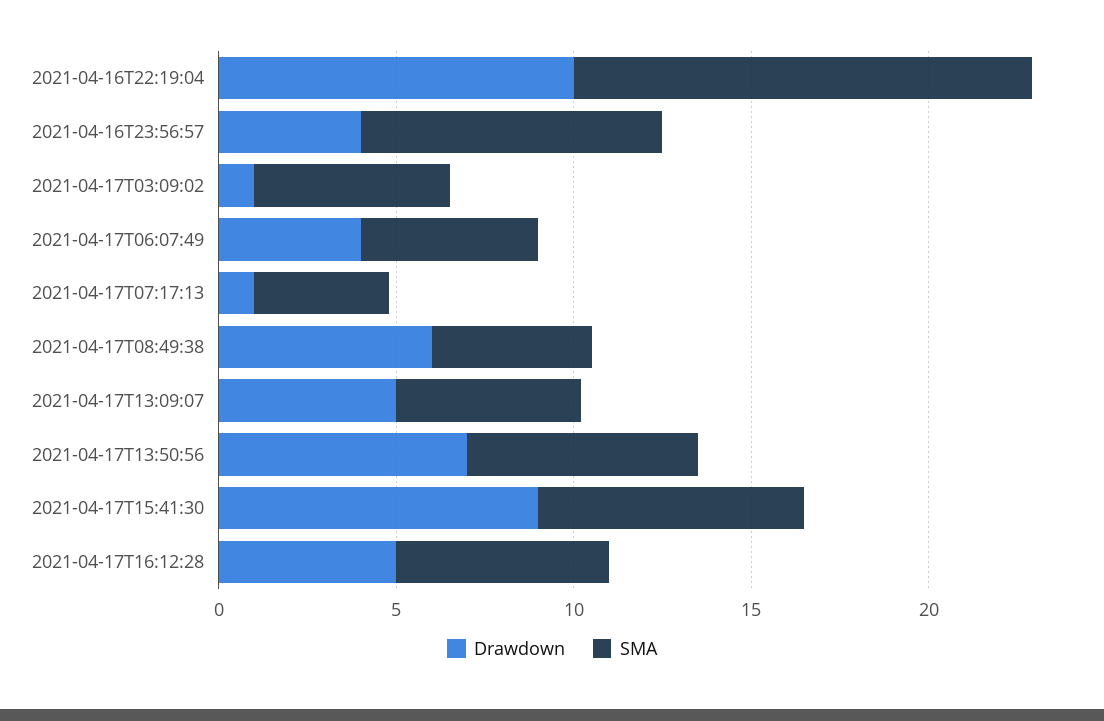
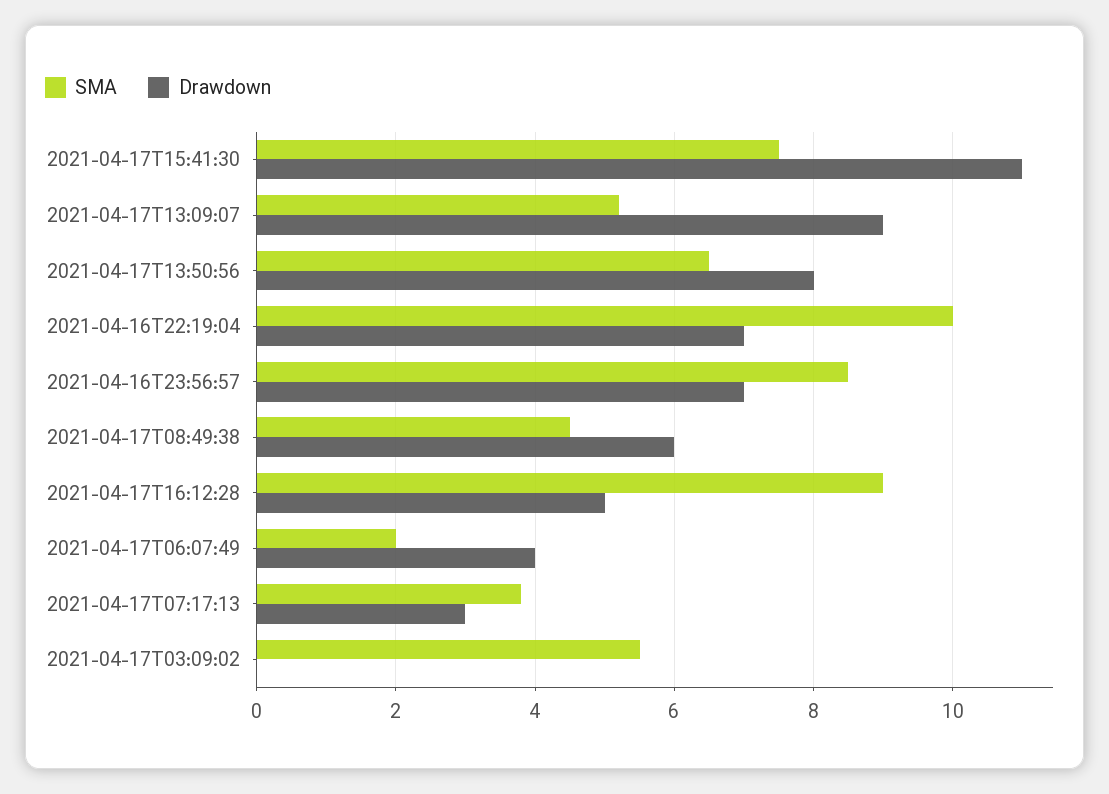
  {
    "Drawdown": {
-     "2021-04-16T22:19:04": 10,
+     "2021-04-16T22:19:04": 7,
-     "2021-04-16T23:56:57": 4,
+     "2021-04-16T23:56:57": 7,
-     "2021-04-17T03:09:02": 1,
+     "2021-04-17T03:09:02": 0,
      "2021-04-17T06:07:49": 4,
-     "2021-04-17T07:17:13": 1,
+     "2021-04-17T07:17:13": 3,
      "2021-04-17T08:49:38": 6,
-     "2021-04-17T13:09:07": 5,
+     "2021-04-17T13:09:07": 9,
-     "2021-04-17T13:50:56": 7,
+     "2021-04-17T13:50:56": 8,
-     "2021-04-17T15:41:30": 9,
+     "2021-04-17T15:41:30": 11,
      "2021-04-17T16:12:28": 5
    },
    "SMA": {
-     "2021-04-16T22:19:04": 13,
+     "2021-04-16T22:19:04": 10,
      "2021-04-16T23:56:57": 8.5,
      "2021-04-17T03:09:02": 5.5,
-     "2021-04-17T06:07:49": 5,
+     "2021-04-17T06:07:49": 2,
      "2021-04-17T07:17:13": 4,
      "2021-04-17T08:49:38": 4.5,
      "2021-04-17T13:09:07": 5,
      "2021-04-17T13:50:56": 6.5,
      "2021-04-17T15:41:30": 7.5,
-     "2021-04-17T16:12:28": 6
+     "2021-04-17T16:12:28": 9
    }
  }

